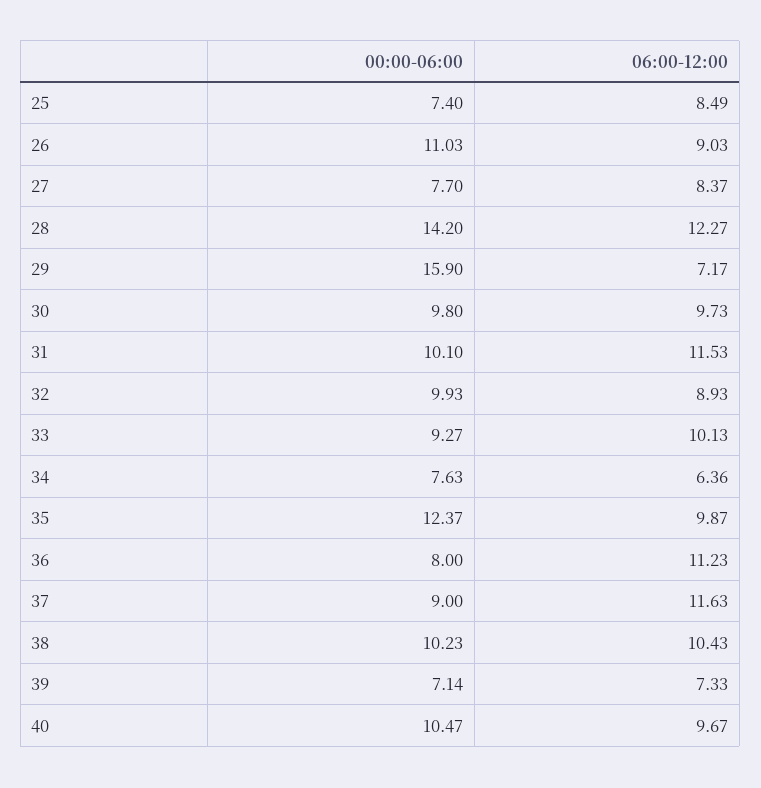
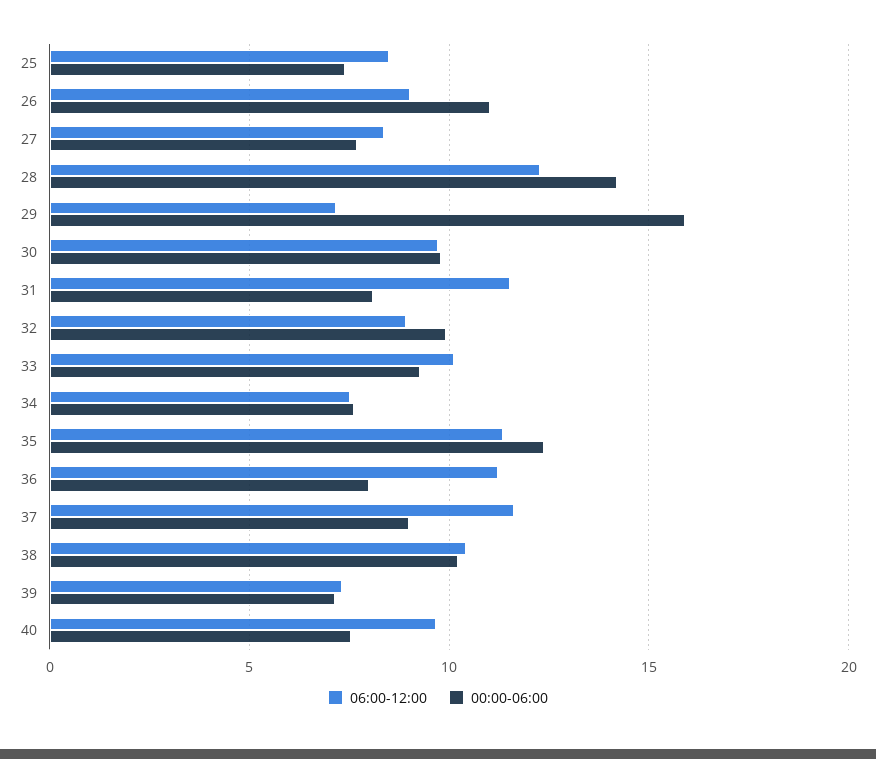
  {
    "00:00-06:00": {
      "25": 7.4,
      "26": 11.03,
      "27": 7.7,
      "28": 14.2,
      "29": 15.9,
      "30": 9.8,
-     "31": 10.1,
+     "31": 8,
      "32": 9.93,
      "33": 9.27,
      "34": 7.63,
      "35": 12.37,
      "36": 8,
      "37": 9,
      "38": 10.23,
      "39": 7.14,
-     "40": 10.47
+     "40": 7.5
    },
    "06:00-12:00": {
      "25": 8.49,
      "26": 9.03,
      "27": 8.37,
      "28": 12.27,
      "29": 7.17,
      "30": 9.73,
      "31": 11.53,
      "32": 8.93,
      "33": 10.13,
-     "34": 6.36,
+     "34": 7.5,
-     "35": 9.87,
+     "35": 11.5,
      "36": 11.23,
      "37": 11.63,
      "38": 10.43,
      "39": 7.33,
      "40": 9.67
    }
  }

